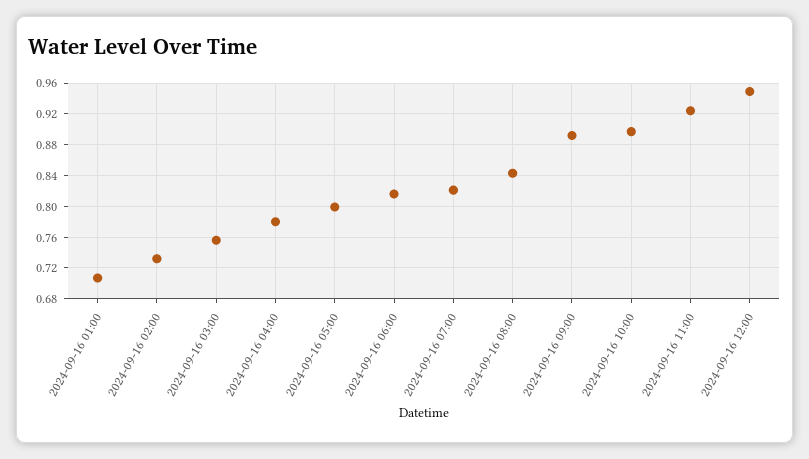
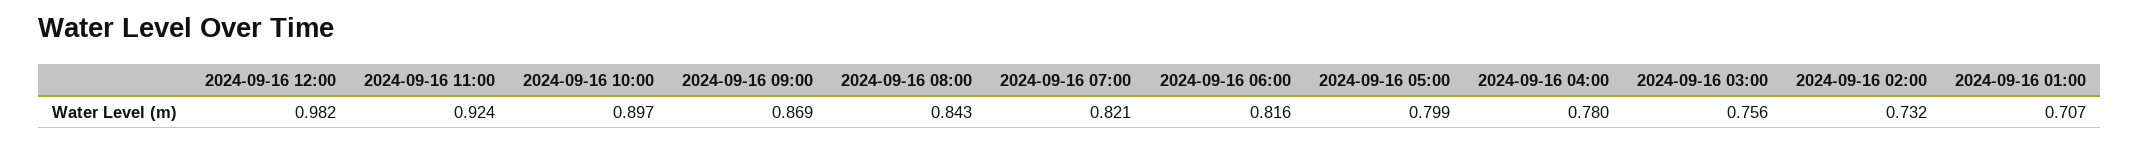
  {
    "2024-09-16 01:00": 0.707,
    "2024-09-16 02:00": 0.732,
    "2024-09-16 03:00": 0.756,
    "2024-09-16 04:00": 0.78,
    "2024-09-16 05:00": 0.799,
    "2024-09-16 06:00": 0.816,
    "2024-09-16 07:00": 0.821,
    "2024-09-16 08:00": 0.843,
-   "2024-09-16 09:00": 0.89,
+   "2024-09-16 09:00": 0.869,
    "2024-09-16 10:00": 0.897,
    "2024-09-16 11:00": 0.924,
-   "2024-09-16 12:00": 0.95
+   "2024-09-16 12:00": 0.982
  }

